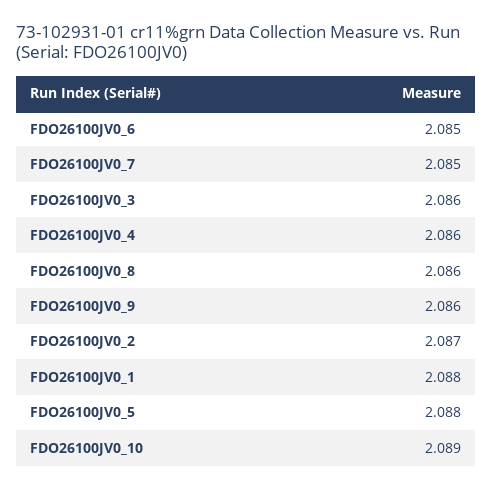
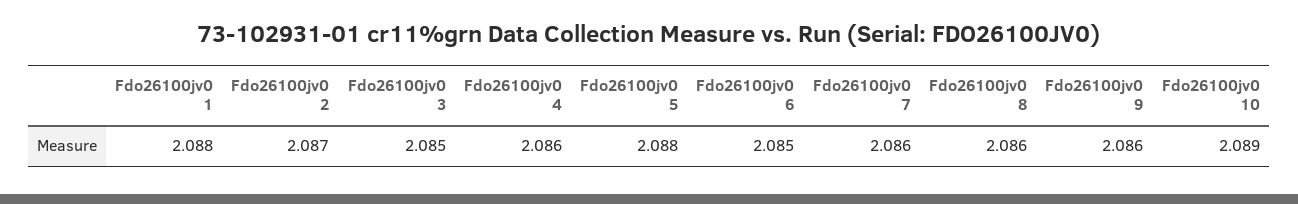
  {
    "FDO26100JV0_6": 2.085,
-   "FDO26100JV0_7": 2.085,
+   "FDO26100JV0_7": 2.086,
-   "FDO26100JV0_3": 2.086,
+   "FDO26100JV0_3": 2.085,
    "FDO26100JV0_4": 2.086,
    "FDO26100JV0_8": 2.086,
    "FDO26100JV0_9": 2.086,
    "FDO26100JV0_2": 2.087,
    "FDO26100JV0_1": 2.088,
    "FDO26100JV0_5": 2.088,
    "FDO26100JV0_10": 2.089
  }

